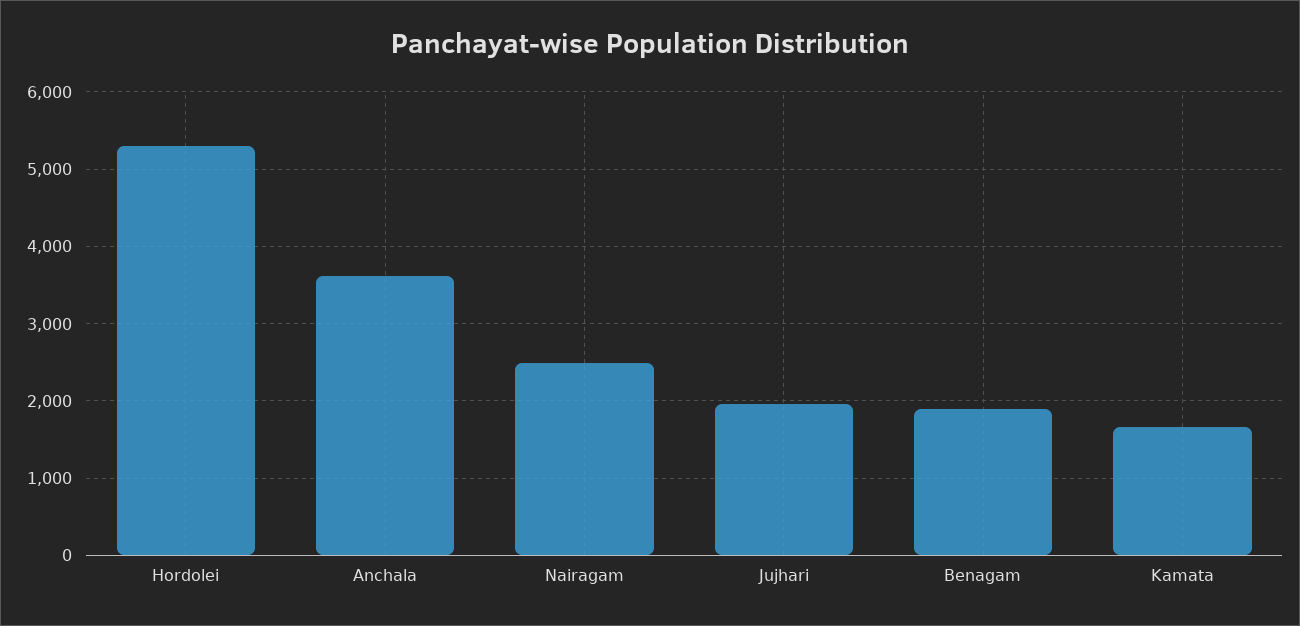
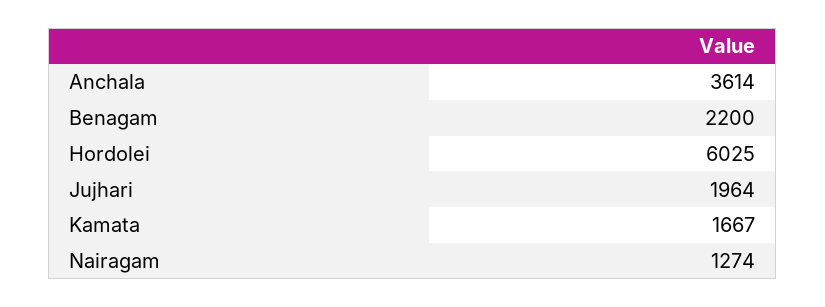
  {
-   "Hordolei": 5300,
+   "Hordolei": 6025,
    "Anchala": 3614,
-   "Nairagam": 2500,
+   "Nairagam": 1274,
    "Jujhari": 1964,
-   "Benagam": 1900,
+   "Benagam": 2200,
    "Kamata": 1667
  }

